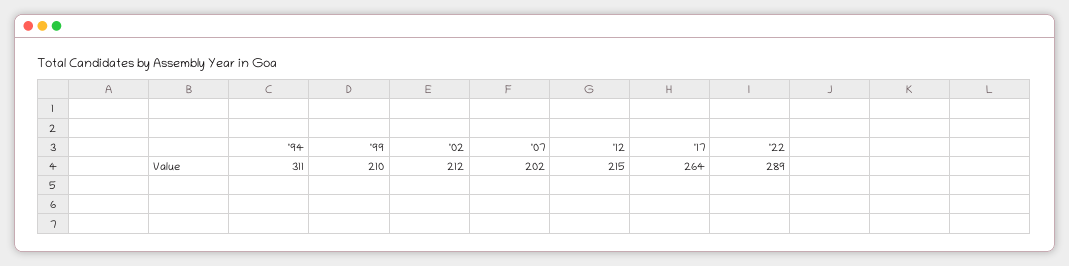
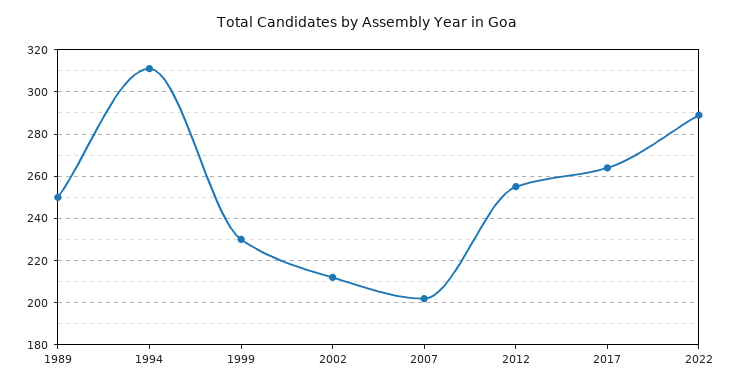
  {
    "'94": 311,
-   "'99": 210,
+   "'99": 230,
    "'02": 212,
    "'07": 202,
-   "'12": 215,
+   "'12": 255,
    "'17": 264,
-   "'22": 289
+   "'22": 289,
+   "1989": 250
  }

